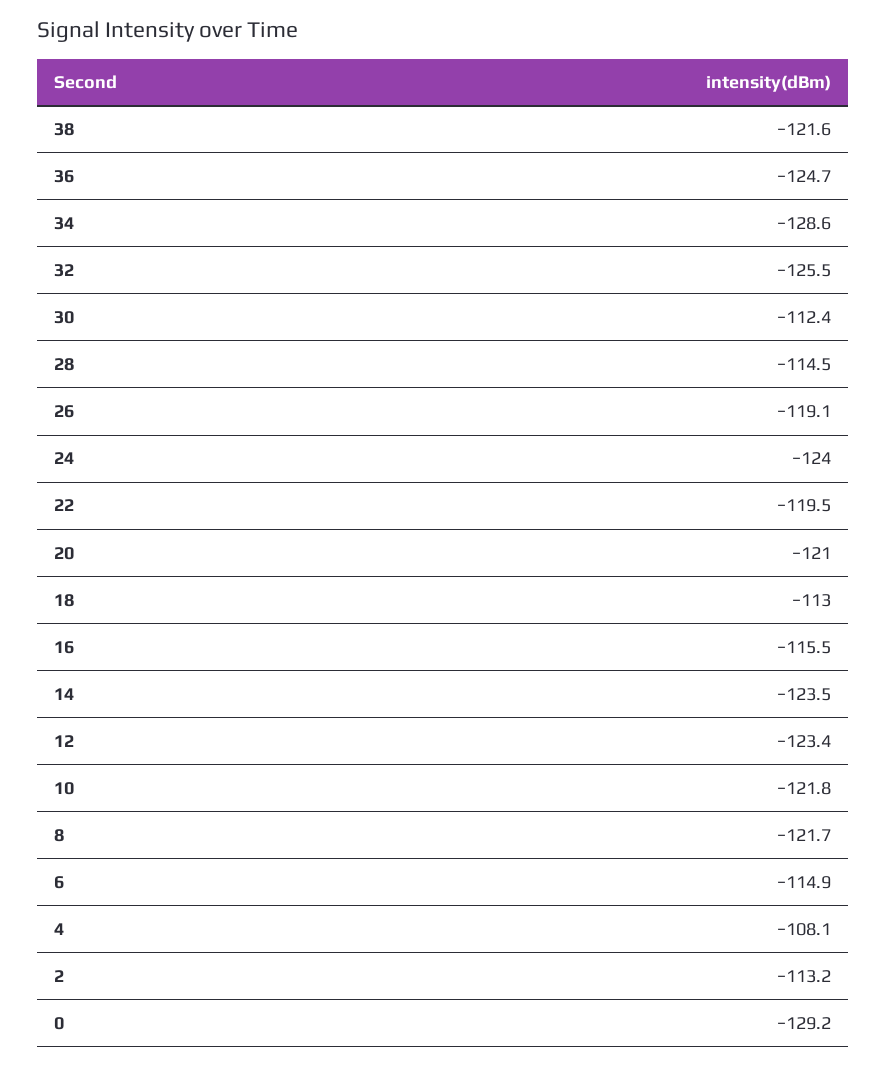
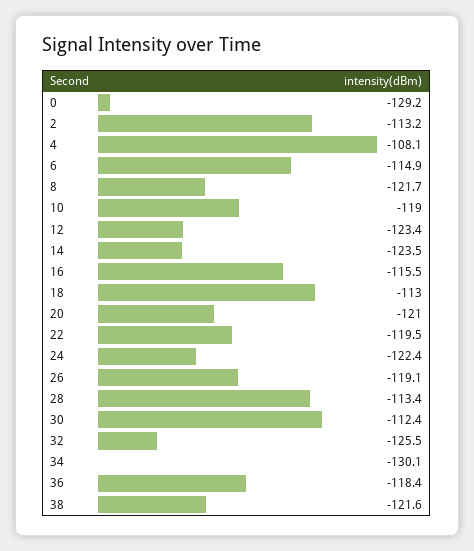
  {
    "38": -121.6,
-   "36": -124.7,
+   "36": -118.4,
-   "34": -128.6,
+   "34": -130.1,
    "32": -125.5,
    "30": -112.4,
-   "28": -114.5,
+   "28": -113.4,
    "26": -119.1,
-   "24": -124,
+   "24": -122.4,
    "22": -119.5,
    "20": -121,
    "18": -113,
    "16": -115.5,
    "14": -123.5,
    "12": -123.4,
-   "10": -121.8,
+   "10": -119,
    "8": -121.7,
    "6": -114.9,
    "4": -108.1,
    "2": -113.2,
    "0": -129.2
  }

